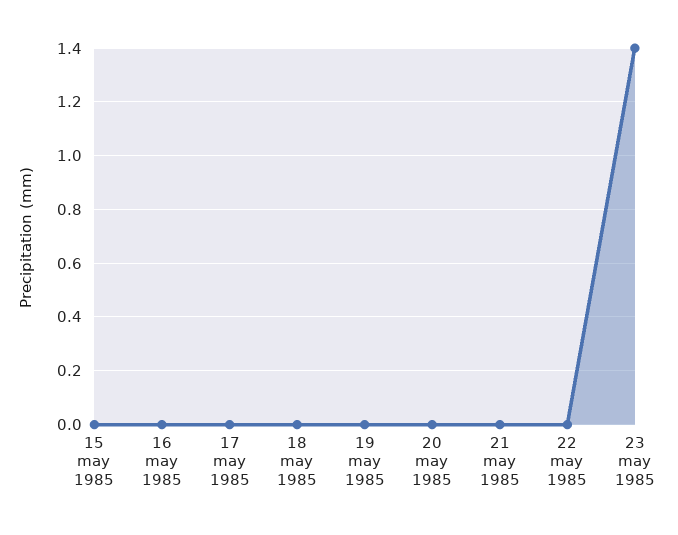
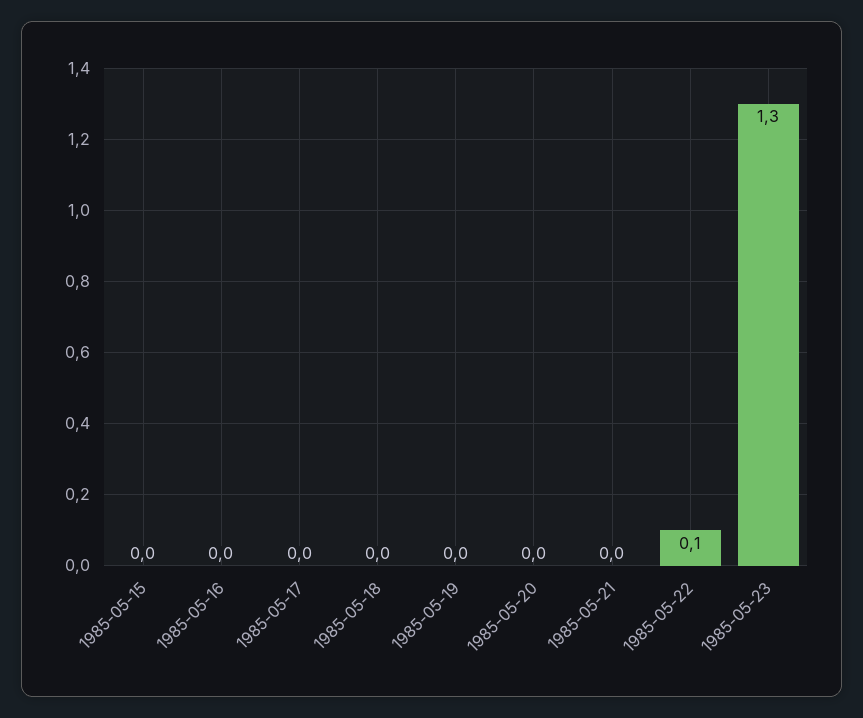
  {
    "15 may 1985": 0,
    "16 may 1985": 0,
    "17 may 1985": 0,
    "18 may 1985": 0,
    "19 may 1985": 0,
    "20 may 1985": 0,
    "21 may 1985": 0,
-   "22 may 1985": 0,
+   "22 may 1985": 0.1,
-   "23 may 1985": 1.4
+   "23 may 1985": 1.3
  }

